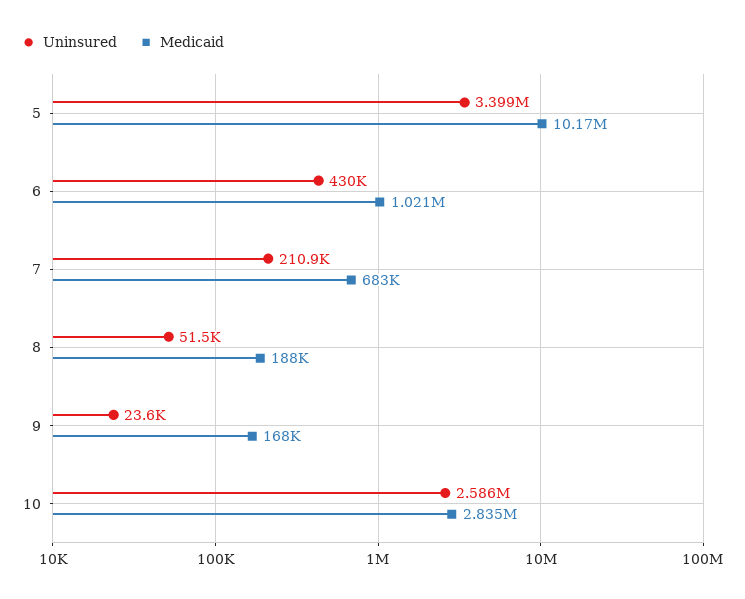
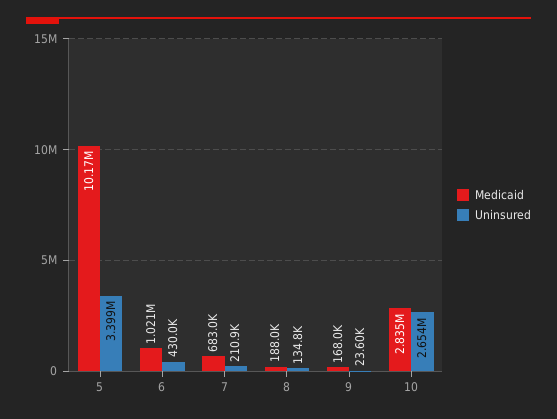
  {
    "Uninsured": {
      "5": 3399000,
      "6": 430000,
      "7": 210900,
-     "8": 51500,
+     "8": 134800,
      "9": 23600,
-     "10": 2586000
+     "10": 2654000
    },
    "Medicaid": {
      "5": 10170000,
      "6": 1021000,
      "7": 683000,
      "8": 188000,
      "9": 168000,
      "10": 2835000
    }
  }

